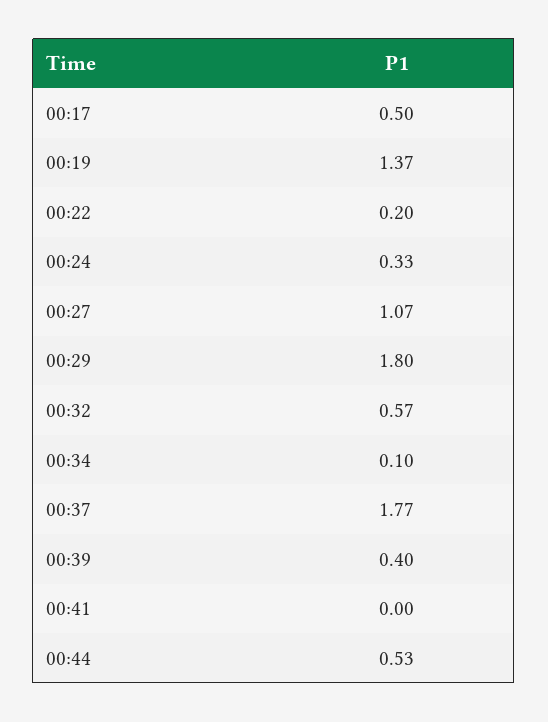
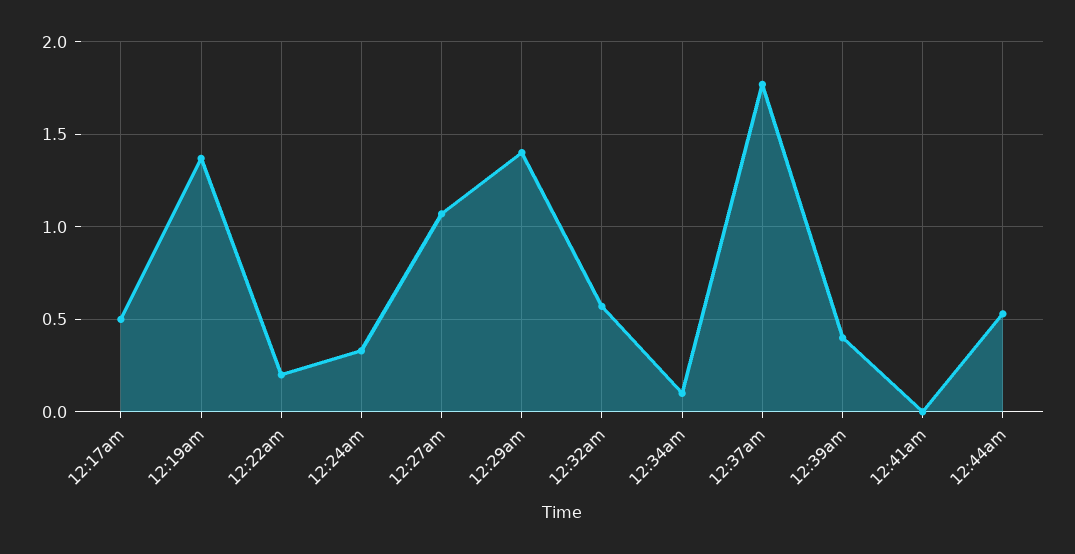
  {
    "00:17": 0.5,
    "00:19": 1.37,
    "00:22": 0.2,
    "00:24": 0.33,
    "00:27": 1.07,
-   "00:29": 1.8,
+   "00:29": 1.4,
    "00:32": 0.57,
    "00:34": 0.1,
    "00:37": 1.77,
    "00:39": 0.4,
    "00:41": 0,
    "00:44": 0.53
  }

